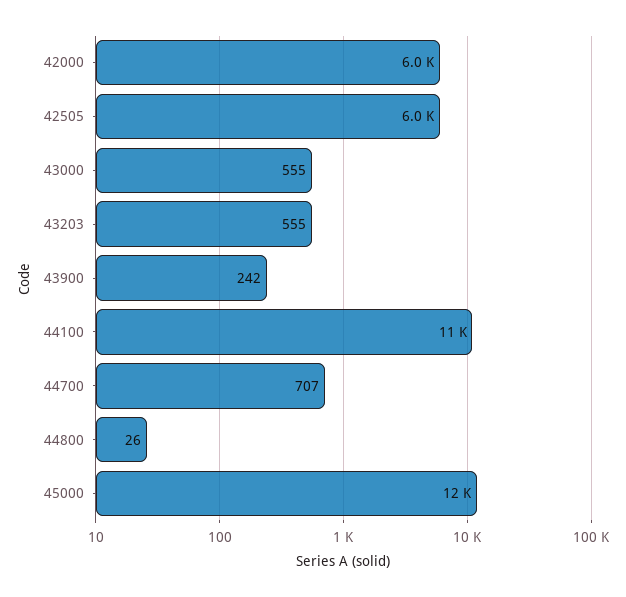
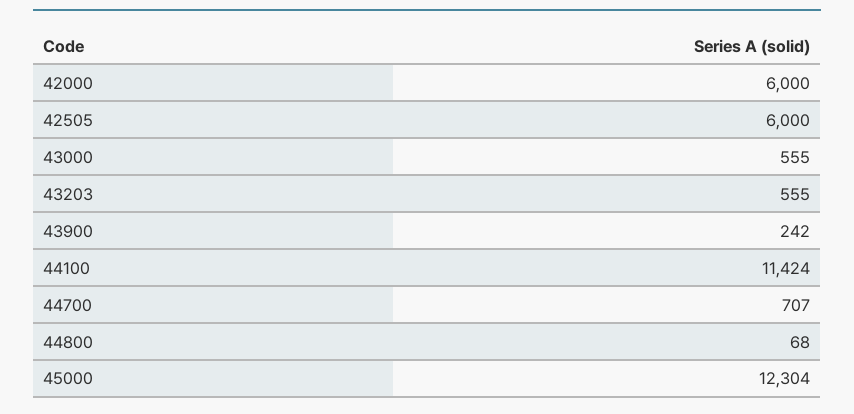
  {
    "42000": 6000,
    "42505": 6000,
    "43000": 555,
    "43203": 555,
    "43900": 242,
    "44100": 11424,
    "44700": 707,
-   "44800": 26,
+   "44800": 68,
    "45000": 12304
  }

